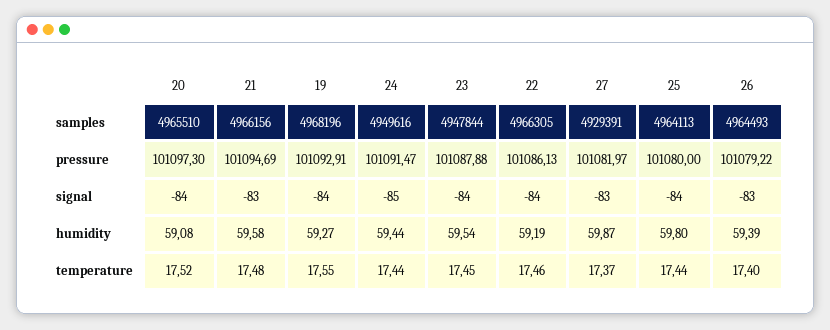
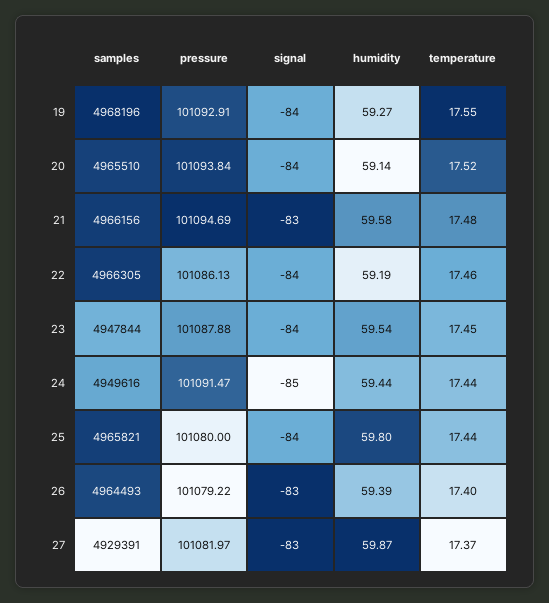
  {
    "20": {
      "samples": 4965510,
-     "pressure": 101097.3,
+     "pressure": 101093.84,
      "signal": -84,
-     "humidity": 59.08,
+     "humidity": 59.14,
      "temperature": 17.52
    },
    "21": {
      "samples": 4966156,
      "pressure": 101094.69,
      "signal": -83,
      "humidity": 59.58,
      "temperature": 17.48
    },
    "19": {
      "samples": 4968196,
      "pressure": 101092.91,
      "signal": -84,
      "humidity": 59.27,
      "temperature": 17.55
    },
    "24": {
      "samples": 4949616,
      "pressure": 101091.47,
      "signal": -85,
      "humidity": 59.44,
      "temperature": 17.44
    },
    "23": {
      "samples": 4947844,
      "pressure": 101087.88,
      "signal": -84,
      "humidity": 59.54,
      "temperature": 17.45
    },
    "22": {
      "samples": 4966305,
      "pressure": 101086.13,
      "signal": -84,
      "humidity": 59.19,
      "temperature": 17.46
    },
    "27": {
      "samples": 4929391,
      "pressure": 101081.97,
      "signal": -83,
      "humidity": 59.87,
      "temperature": 17.37
    },
    "25": {
-     "samples": 4964113,
+     "samples": 4965821,
      "pressure": 101080,
      "signal": -84,
      "humidity": 59.8,
      "temperature": 17.44
    },
    "26": {
      "samples": 4964493,
      "pressure": 101079.22,
      "signal": -83,
      "humidity": 59.39,
      "temperature": 17.4
    }
  }

